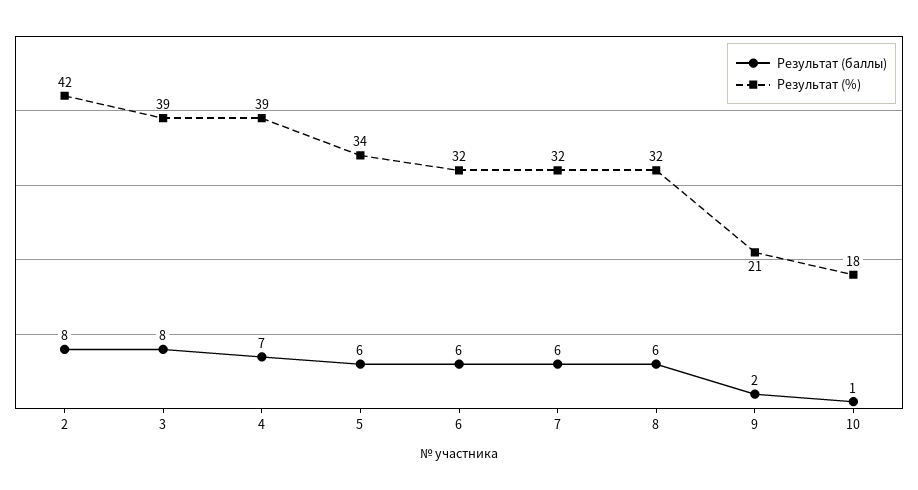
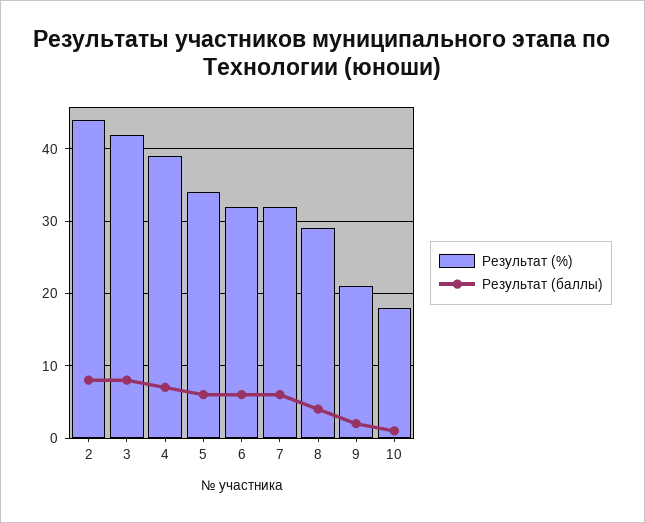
  {
    "Результат (баллы)": {
      "2": 8,
      "3": 8,
      "4": 7,
      "5": 6,
      "6": 6,
      "7": 6,
-     "8": 6,
+     "8": 4,
      "9": 2,
      "10": 1
    },
    "Результат (%)": {
-     "2": 42,
+     "2": 44,
-     "3": 39,
+     "3": 42,
      "4": 39,
      "5": 34,
      "6": 32,
      "7": 32,
-     "8": 32,
+     "8": 29,
      "9": 21,
      "10": 18
    }
  }

